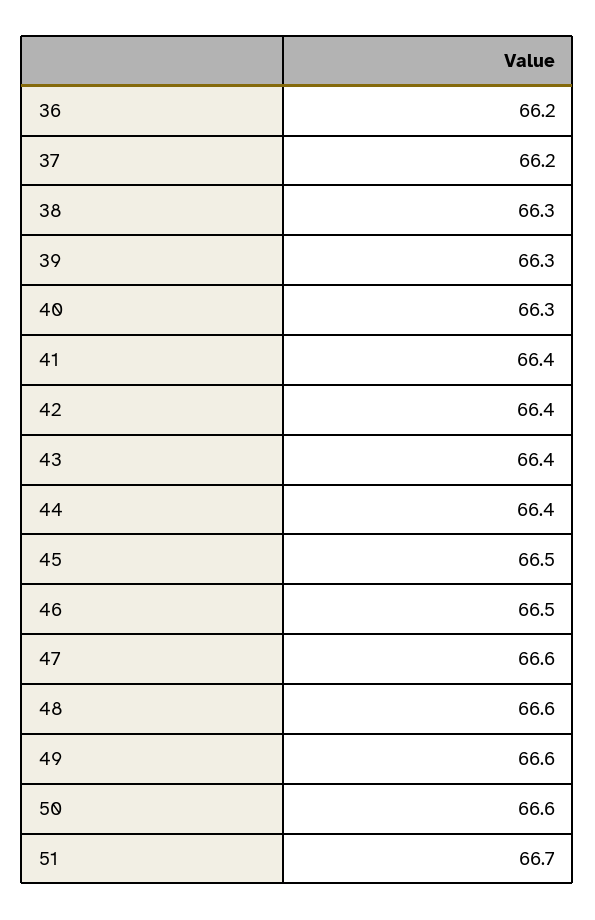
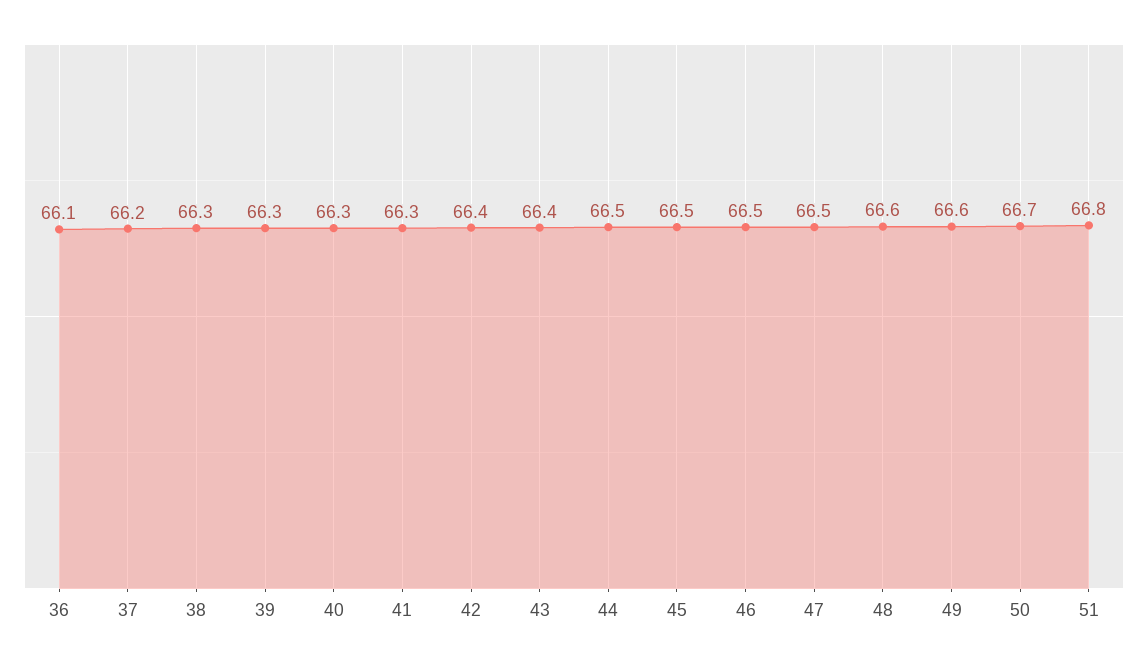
  {
-   "36": 66.2,
+   "36": 66.1,
    "37": 66.2,
    "38": 66.3,
    "39": 66.3,
    "40": 66.3,
-   "41": 66.4,
+   "41": 66.3,
    "42": 66.4,
    "43": 66.4,
-   "44": 66.4,
+   "44": 66.5,
    "45": 66.5,
    "46": 66.5,
-   "47": 66.6,
+   "47": 66.5,
    "48": 66.6,
    "49": 66.6,
-   "50": 66.6,
+   "50": 66.7,
-   "51": 66.7
+   "51": 66.8
  }

